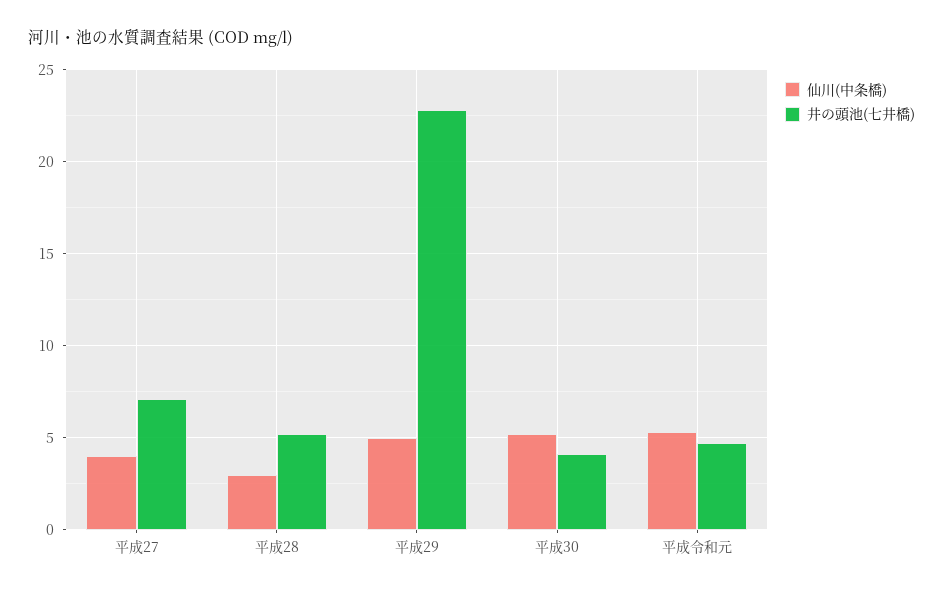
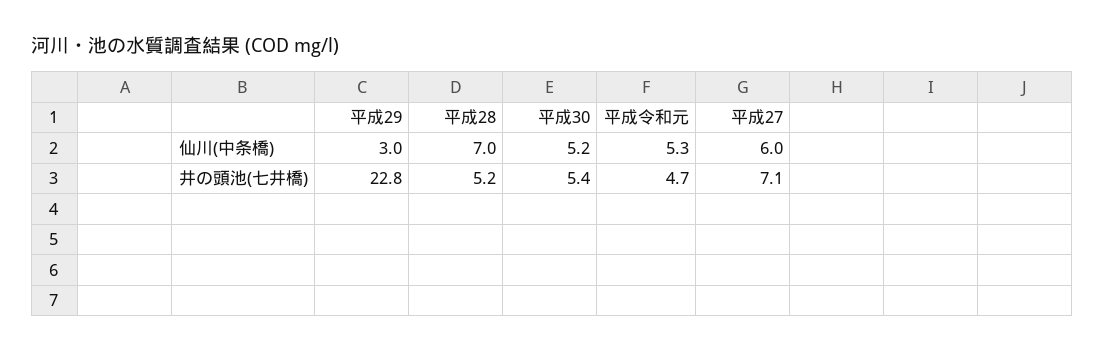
  {
    "仙川(中条橋)": {
-     "平成27": 4,
+     "平成27": 6,
-     "平成28": 3,
+     "平成28": 7,
-     "平成29": 5,
+     "平成29": 3,
      "平成30": 5.2,
      "平成令和元": 5.3
    },
    "井の頭池(七井橋)": {
      "平成27": 7.1,
      "平成28": 5.2,
      "平成29": 22.8,
-     "平成30": 4,
+     "平成30": 5.4,
      "平成令和元": 4.7
    }
  }

